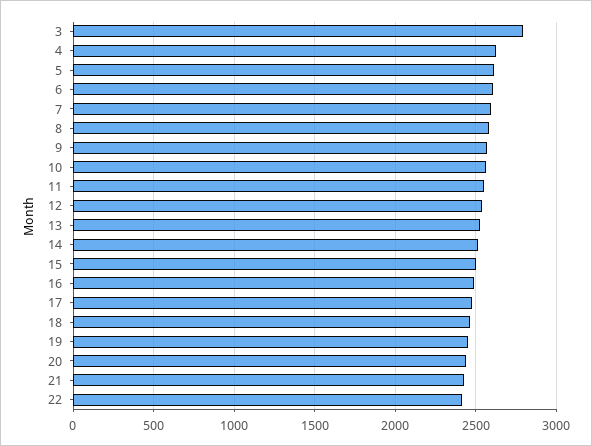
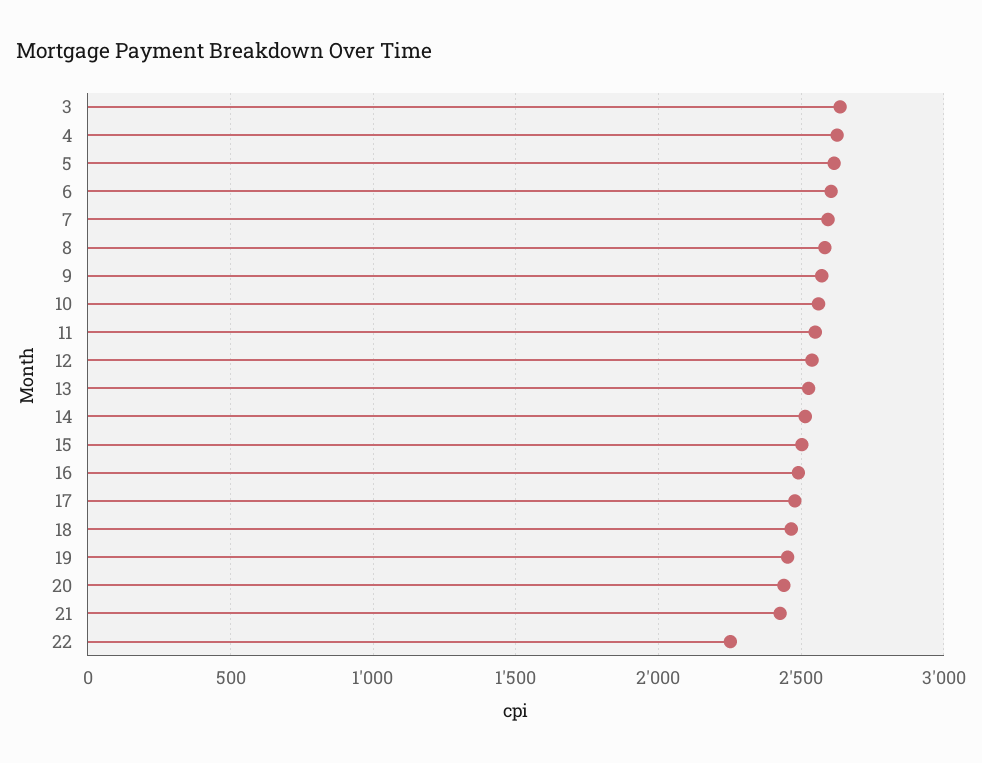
  {
-   "3": 2800,
+   "3": 2650,
    "4": 2650,
    "5": 2600,
    "6": 2600,
    "7": 2600,
    "8": 2600,
    "9": 2550,
    "10": 2550,
    "11": 2550,
    "12": 2550,
    "13": 2550,
    "14": 2500,
    "15": 2500,
    "16": 2500,
    "17": 2500,
    "18": 2450,
    "19": 2450,
    "20": 2450,
    "21": 2450,
-   "22": 2400
+   "22": 2250
  }

